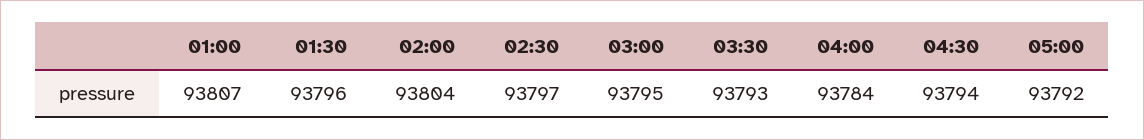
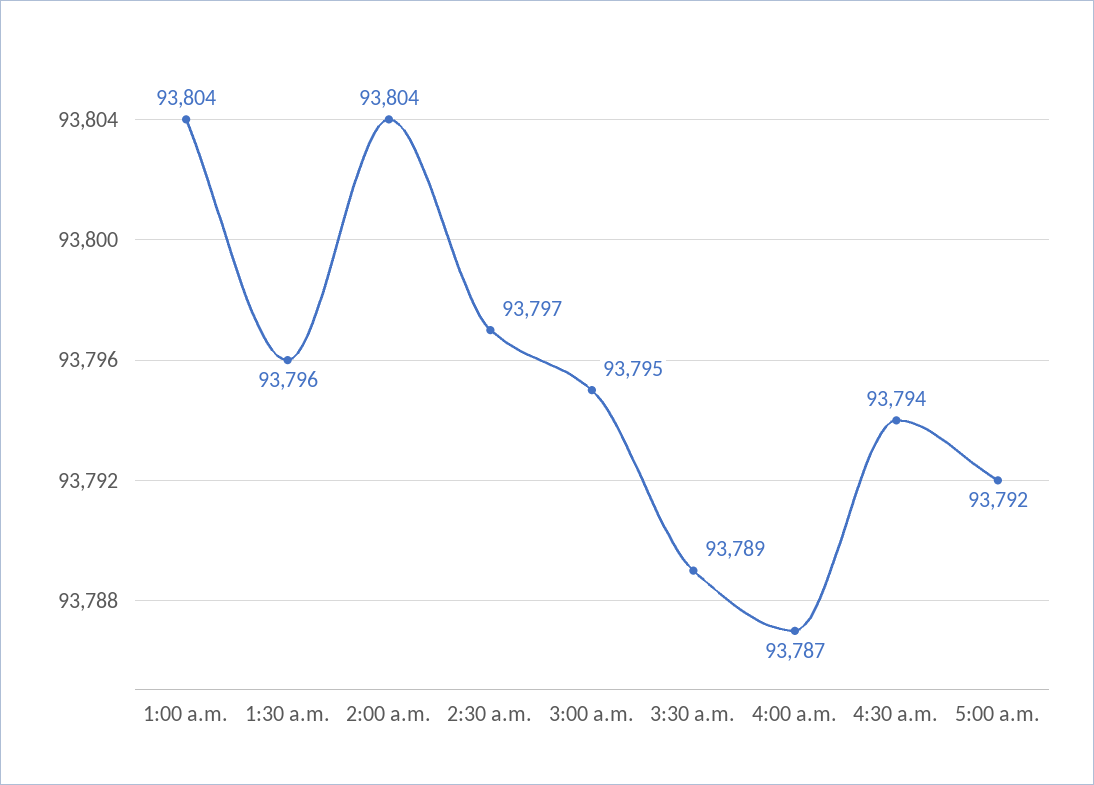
  {
-   "01:00": 93807,
+   "01:00": 93804,
    "01:30": 93796,
    "02:00": 93804,
    "02:30": 93797,
    "03:00": 93795,
-   "03:30": 93793,
+   "03:30": 93789,
-   "04:00": 93784,
+   "04:00": 93787,
    "04:30": 93794,
    "05:00": 93792
  }

